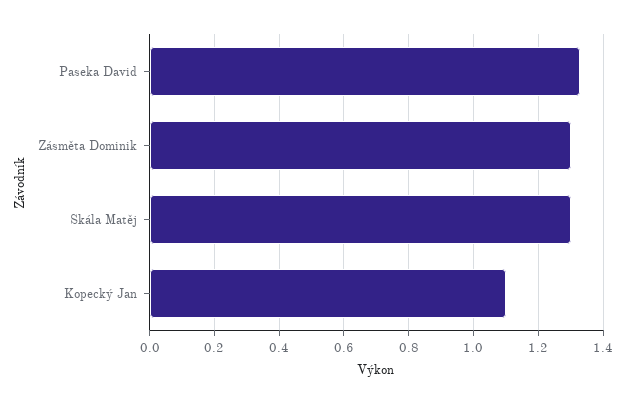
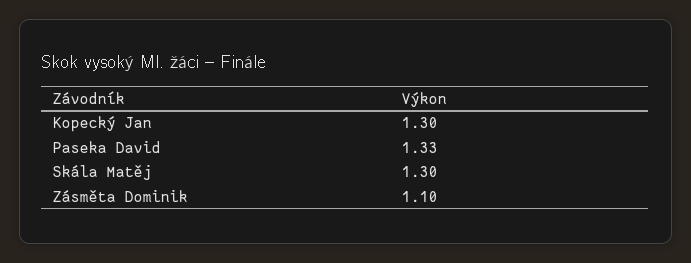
  {
    "Paseka David": 1.33,
-   "Zásměta Dominik": 1.3,
+   "Zásměta Dominik": 1.1,
    "Skála Matěj": 1.3,
-   "Kopecký Jan": 1.1
+   "Kopecký Jan": 1.3
  }

